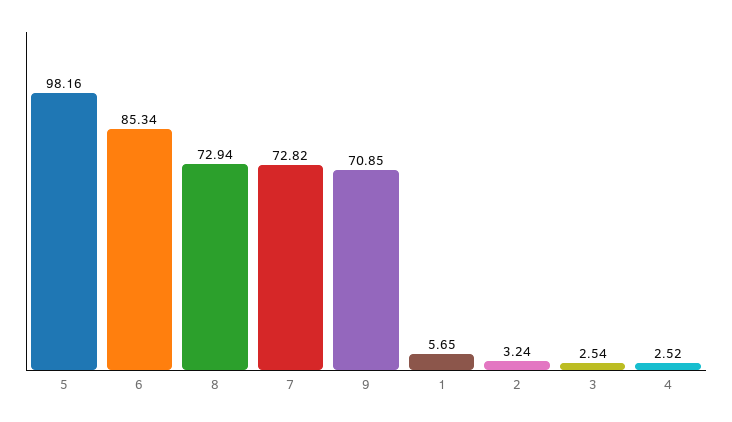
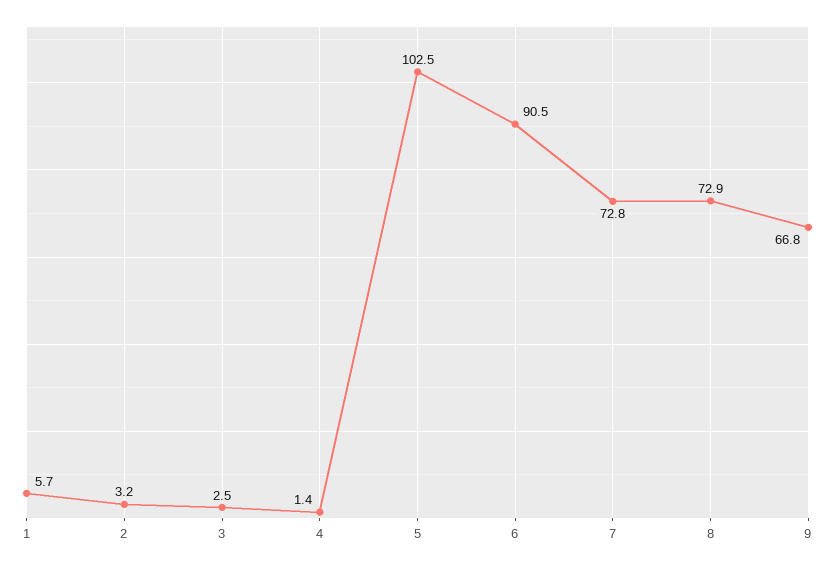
  {
-   "5": 98.16,
+   "5": 102.5,
-   "6": 85.34,
+   "6": 90.5,
    "8": 72.94,
    "7": 72.82,
-   "9": 70.85,
+   "9": 66.8,
    "1": 5.65,
    "2": 3.24,
    "3": 2.54,
-   "4": 2.52
+   "4": 1.4
  }

